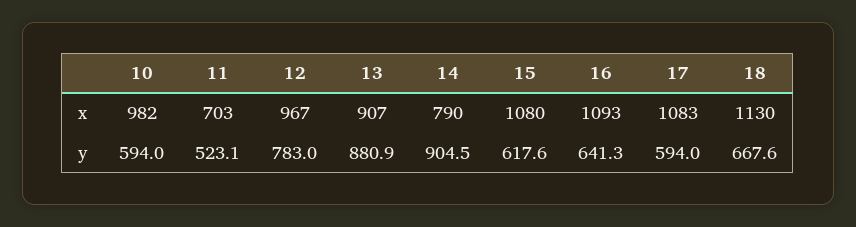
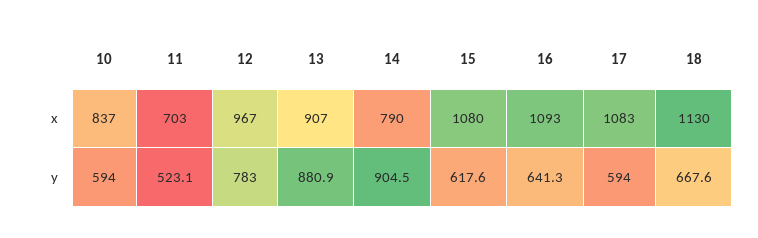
  {
    "10": {
-     "x": 982,
+     "x": 837,
      "y": 594
    },
    "11": {
      "x": 703,
      "y": 523.1
    },
    "12": {
      "x": 967,
      "y": 783
    },
    "13": {
      "x": 907,
      "y": 880.9
    },
    "14": {
      "x": 790,
      "y": 904.5
    },
    "15": {
      "x": 1080,
      "y": 617.6
    },
    "16": {
      "x": 1093,
      "y": 641.3
    },
    "17": {
      "x": 1083,
      "y": 594
    },
    "18": {
      "x": 1130,
      "y": 667.6
    }
  }

